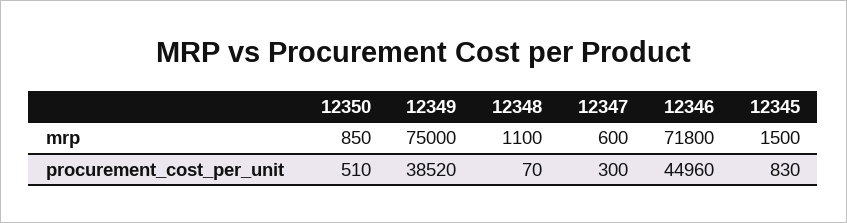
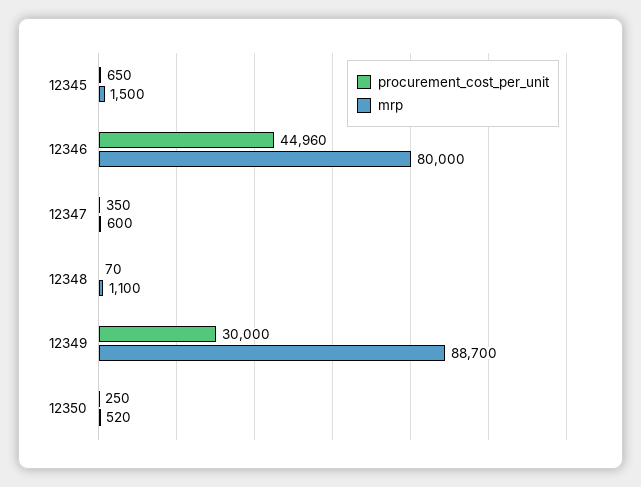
  {
    "mrp": {
-     "12350": 850,
+     "12350": 520,
-     "12349": 75000,
+     "12349": 88700,
      "12348": 1100,
      "12347": 600,
-     "12346": 71800,
+     "12346": 80000,
      "12345": 1500
    },
    "procurement_cost_per_unit": {
-     "12350": 510,
+     "12350": 250,
-     "12349": 38520,
+     "12349": 30000,
      "12348": 70,
-     "12347": 300,
+     "12347": 350,
      "12346": 44960,
-     "12345": 830
+     "12345": 650
    }
  }

